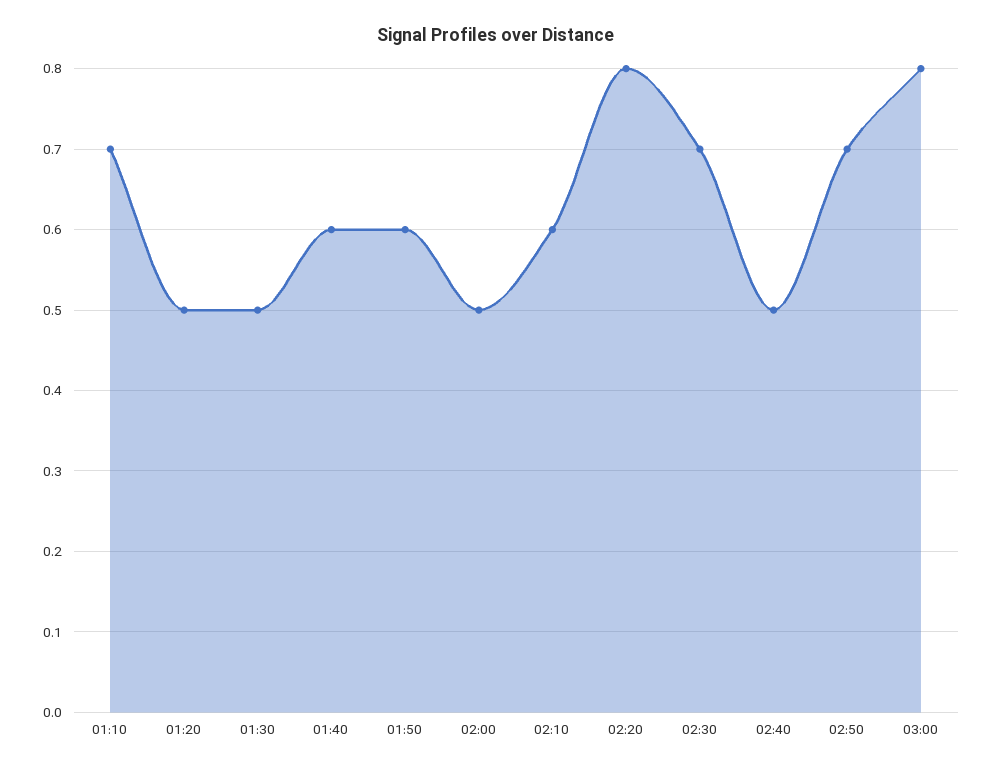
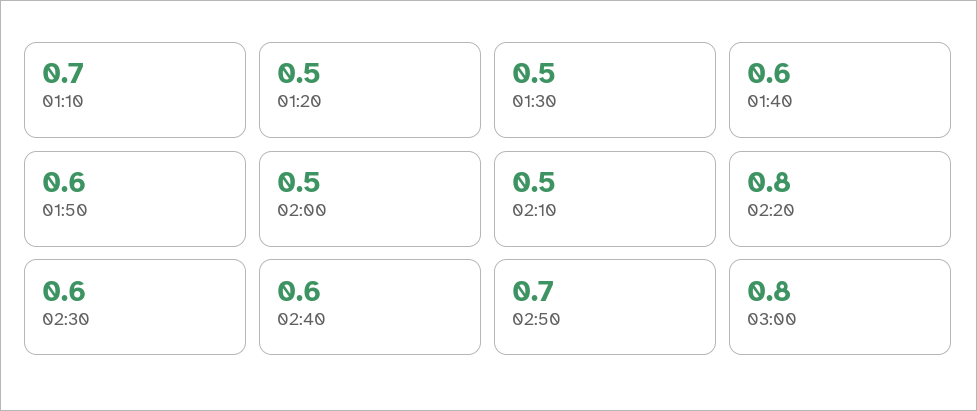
  {
    "01:10": 0.7,
    "01:20": 0.5,
    "01:30": 0.5,
    "01:40": 0.6,
    "01:50": 0.6,
    "02:00": 0.5,
-   "02:10": 0.6,
+   "02:10": 0.5,
    "02:20": 0.8,
-   "02:30": 0.7,
+   "02:30": 0.6,
-   "02:40": 0.5,
+   "02:40": 0.6,
    "02:50": 0.7,
    "03:00": 0.8
  }

